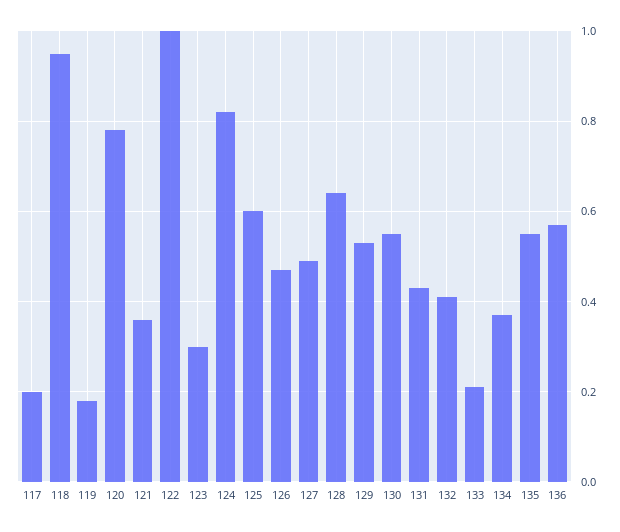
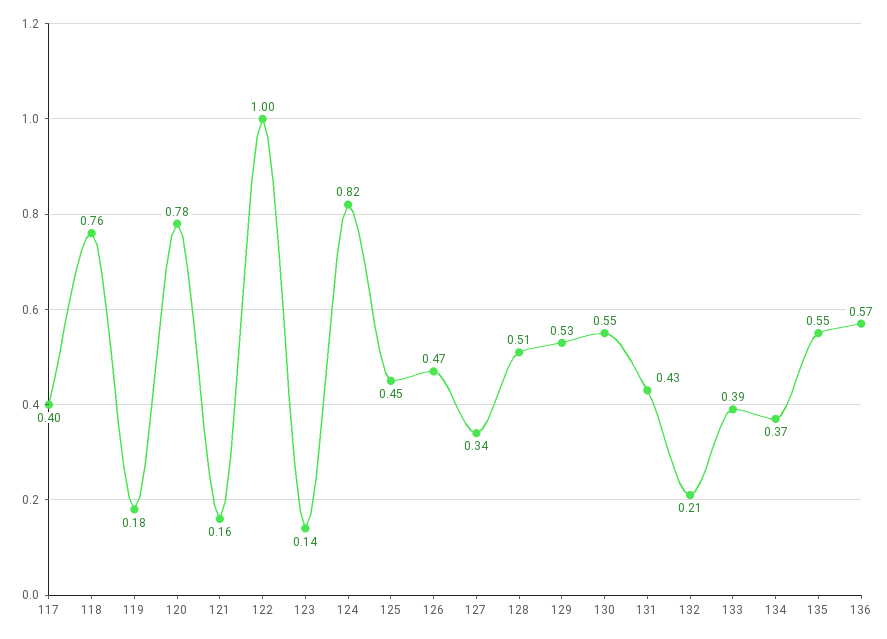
  {
-   "117": 0.2,
+   "117": 0.4,
-   "118": 0.95,
+   "118": 0.76,
    "119": 0.18,
    "120": 0.78,
-   "121": 0.35,
+   "121": 0.16,
    "122": 1,
-   "123": 0.3,
+   "123": 0.14,
    "124": 0.82,
-   "125": 0.6,
+   "125": 0.45,
    "126": 0.47,
-   "127": 0.5,
+   "127": 0.34,
-   "128": 0.65,
+   "128": 0.51,
    "129": 0.53,
    "130": 0.55,
    "131": 0.43,
-   "132": 0.4,
+   "132": 0.21,
-   "133": 0.2,
+   "133": 0.39,
    "134": 0.37,
    "135": 0.55,
    "136": 0.57
  }

